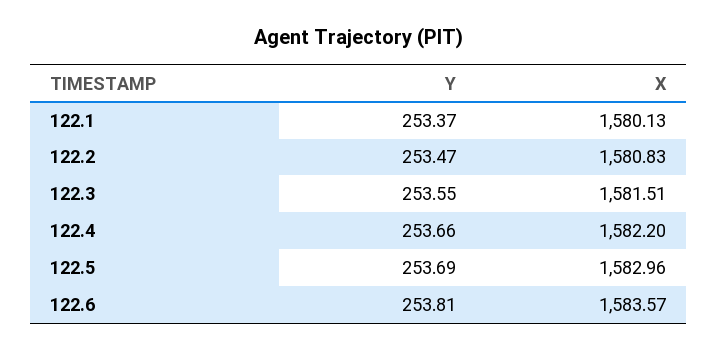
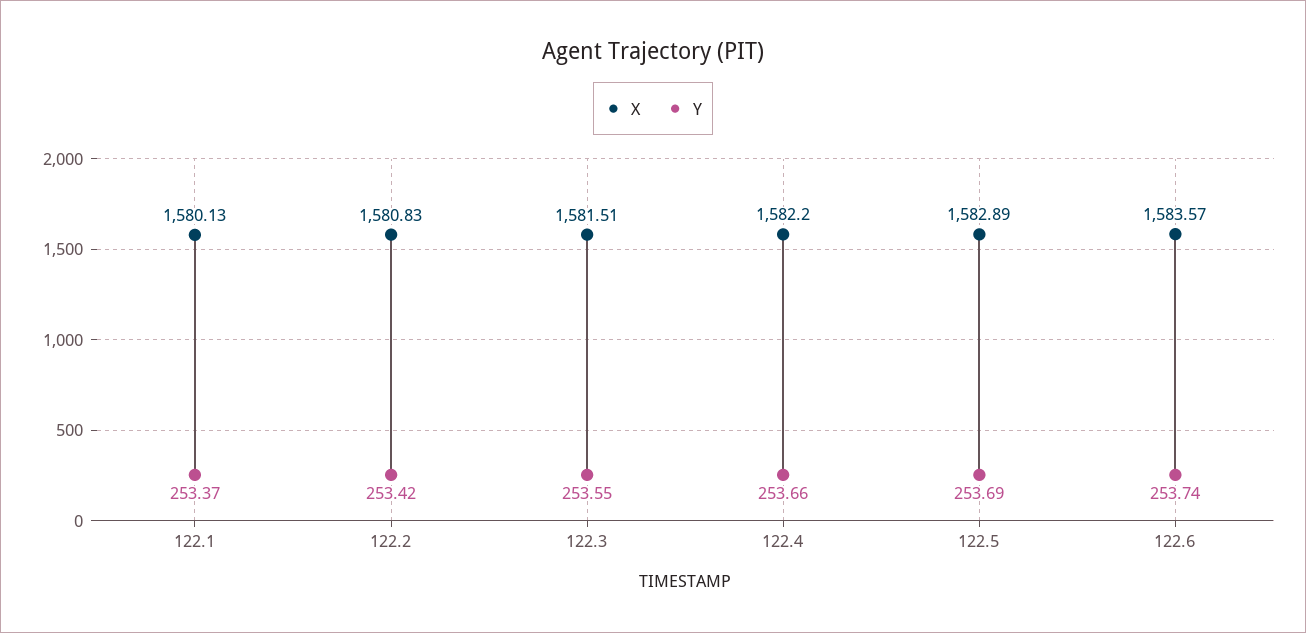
  {
    "Y": {
      "122.1": 253.37,
-     "122.2": 253.47,
+     "122.2": 253.42,
      "122.3": 253.55,
      "122.4": 253.66,
      "122.5": 253.69,
-     "122.6": 253.81
+     "122.6": 253.74
    },
    "X": {
      "122.1": 1580.13,
      "122.2": 1580.83,
      "122.3": 1581.51,
      "122.4": 1582.2,
-     "122.5": 1582.96,
+     "122.5": 1582.89,
      "122.6": 1583.57
    }
  }

